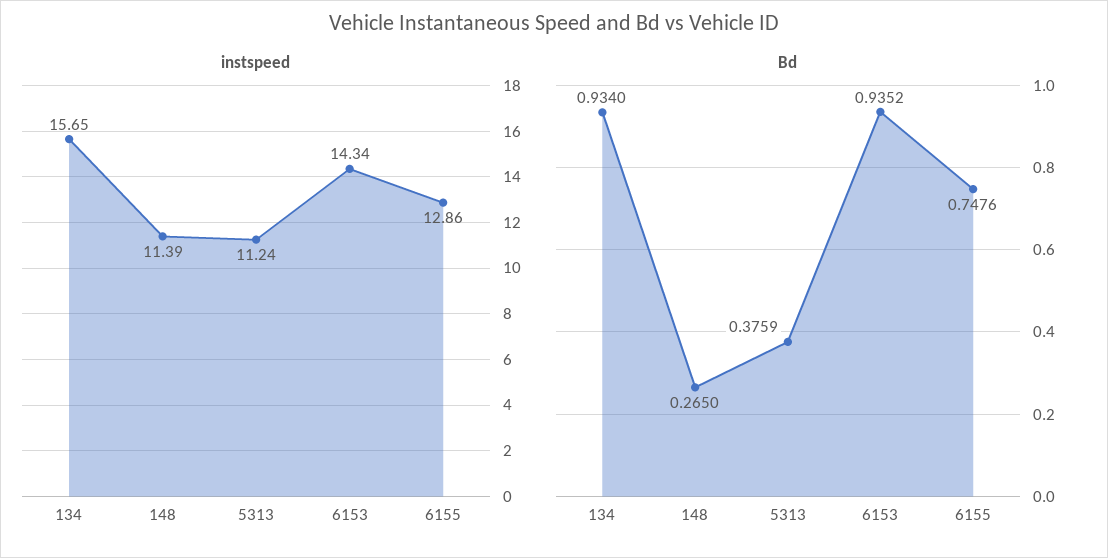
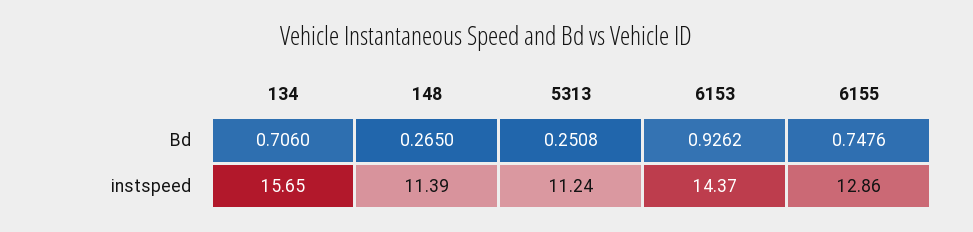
  {
    "instspeed": {
      "134": 15.65,
      "148": 11.39,
      "5313": 11.24,
-     "6153": 14.34,
+     "6153": 14.37,
      "6155": 12.86
    },
    "Bd": {
-     "134": 0.934,
+     "134": 0.706,
      "148": 0.265,
-     "5313": 0.3759,
+     "5313": 0.2508,
-     "6153": 0.9352,
+     "6153": 0.9262,
      "6155": 0.7476
    }
  }

